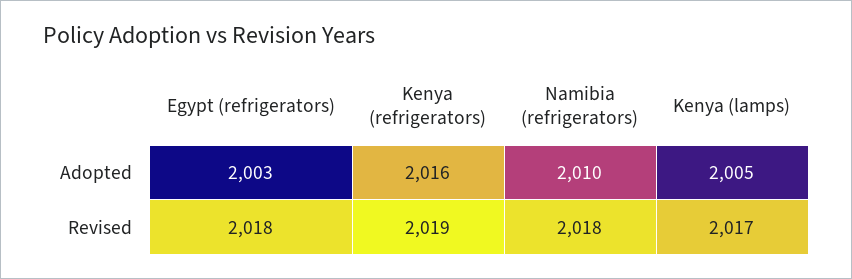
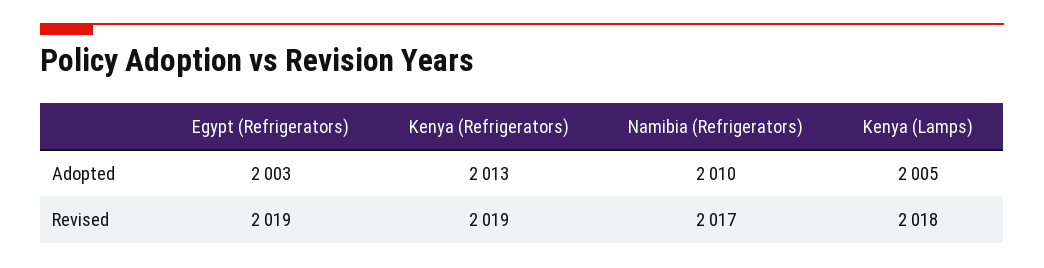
  {
    "Egypt (refrigerators)": {
      "Adopted": 2003,
-     "Revised": 2018
+     "Revised": 2019
    },
    "Kenya (refrigerators)": {
-     "Adopted": 2016,
+     "Adopted": 2013,
      "Revised": 2019
    },
    "Namibia (refrigerators)": {
      "Adopted": 2010,
-     "Revised": 2018
+     "Revised": 2017
    },
    "Kenya (lamps)": {
      "Adopted": 2005,
-     "Revised": 2017
+     "Revised": 2018
    }
  }

